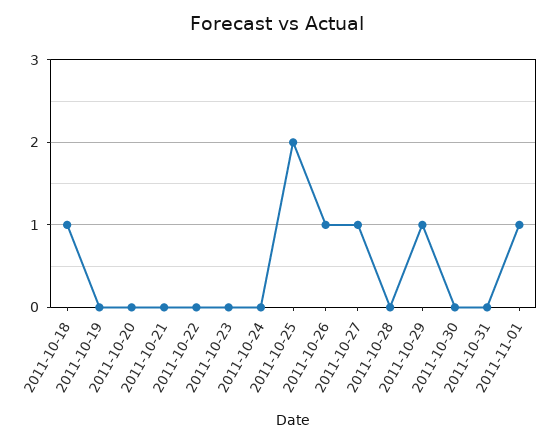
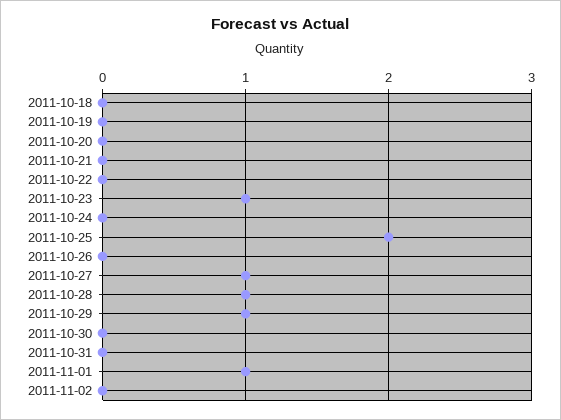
  {
-   "2011-10-18": 1,
+   "2011-10-18": 0,
    "2011-10-19": 0,
    "2011-10-20": 0,
    "2011-10-21": 0,
    "2011-10-22": 0,
-   "2011-10-23": 0,
+   "2011-10-23": 1,
    "2011-10-24": 0,
    "2011-10-25": 2,
-   "2011-10-26": 1,
+   "2011-10-26": 0,
    "2011-10-27": 1,
-   "2011-10-28": 0,
+   "2011-10-28": 1,
    "2011-10-29": 1,
    "2011-10-30": 0,
    "2011-10-31": 0,
-   "2011-11-01": 1
+   "2011-11-01": 1,
+   "2011-11-02": 0
  }

